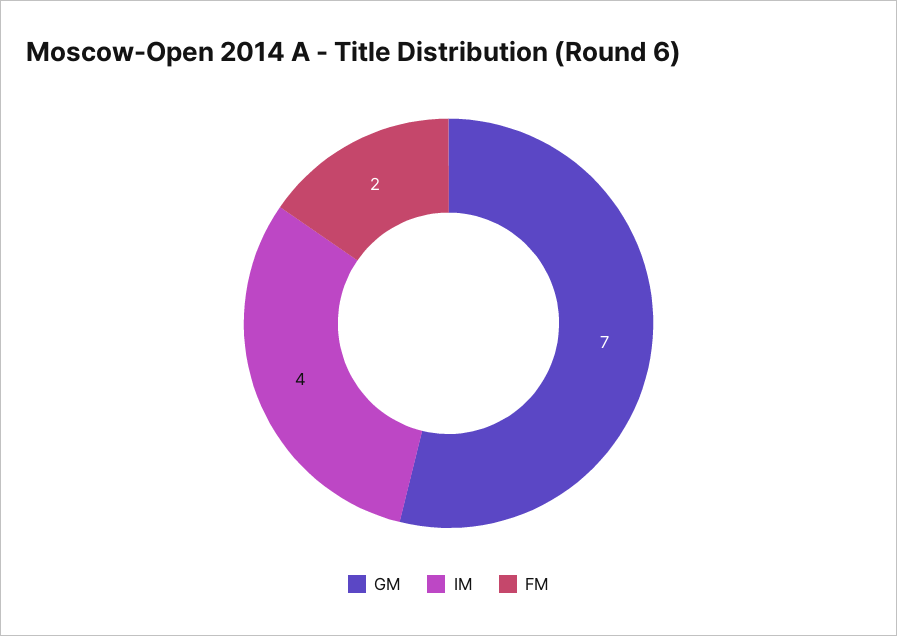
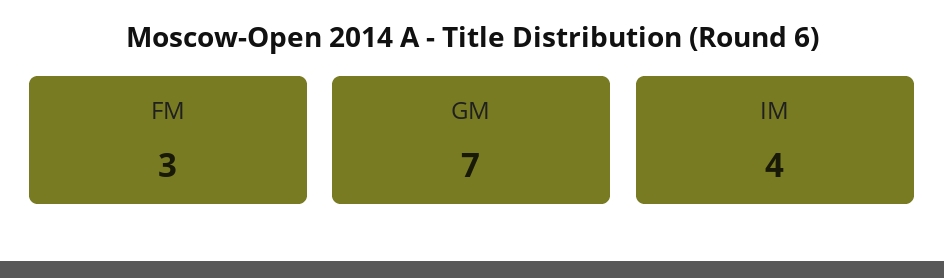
  {
    "GM": 7,
    "IM": 4,
-   "FM": 2
+   "FM": 3
  }

